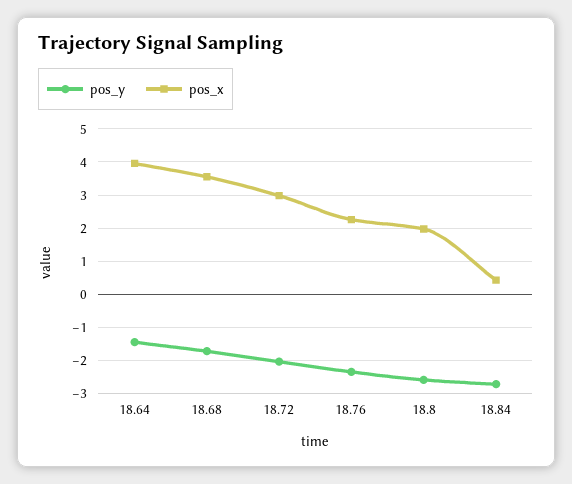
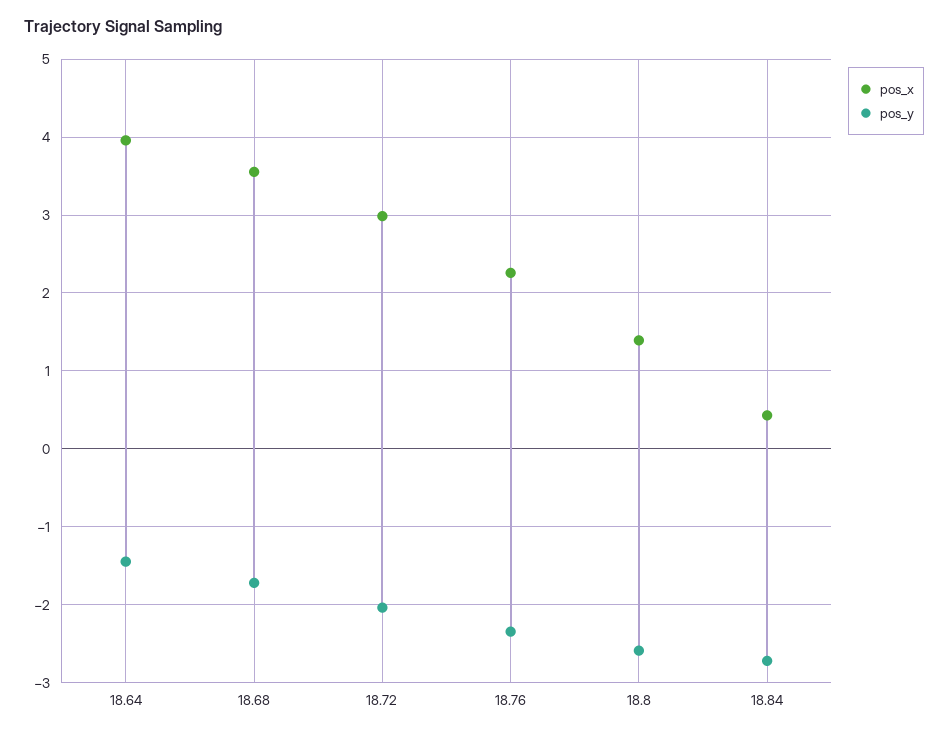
  {
    "pos_y": {
      "18.64": -1.4,
      "18.68": -1.7,
      "18.72": -2,
      "18.76": -2.3,
      "18.8": -2.6,
      "18.84": -2.7
    },
    "pos_x": {
      "18.64": 4,
      "18.68": 3.6,
      "18.72": 3,
      "18.76": 2.3,
-     "18.8": 2,
+     "18.8": 1.4,
      "18.84": 0.4
    }
  }

